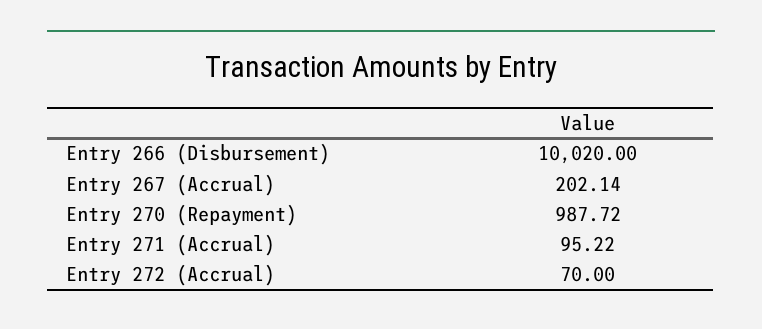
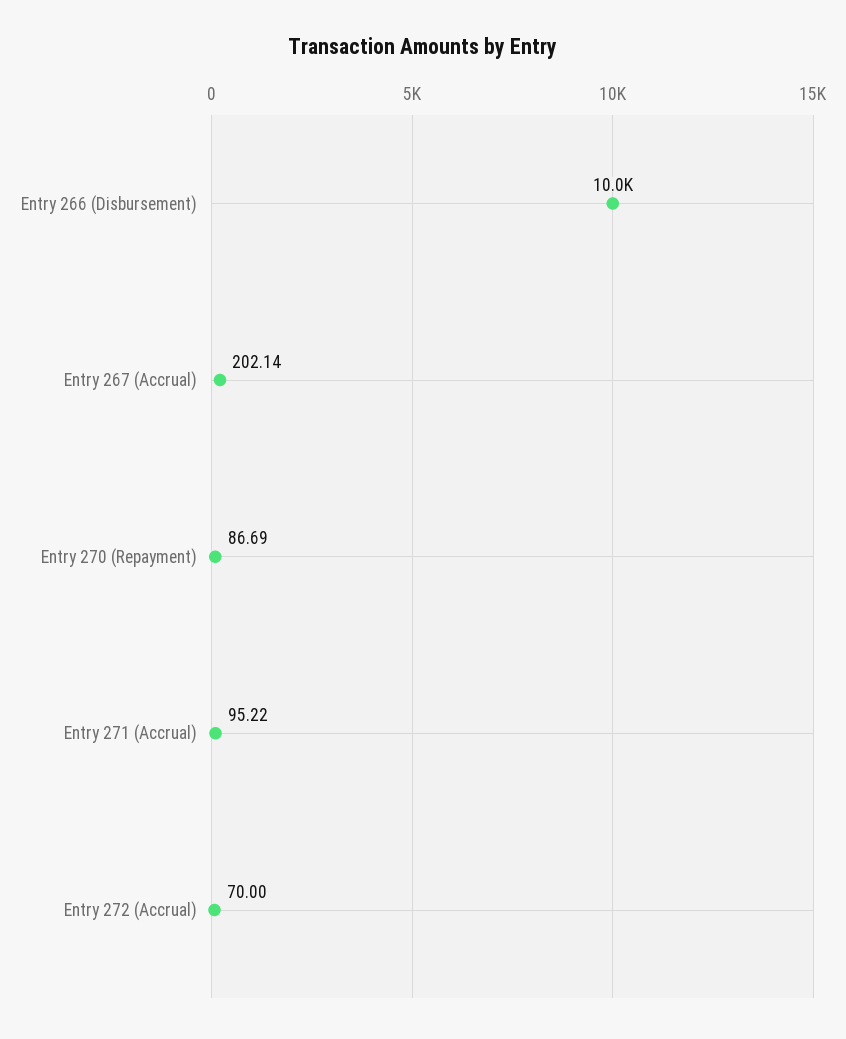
  {
-   "Entry 266 (Disbursement)": 10020,
+   "Entry 266 (Disbursement)": 10000,
    "Entry 267 (Accrual)": 202.14,
-   "Entry 270 (Repayment)": 987.72,
+   "Entry 270 (Repayment)": 86.69,
    "Entry 271 (Accrual)": 95.22,
    "Entry 272 (Accrual)": 70
  }

